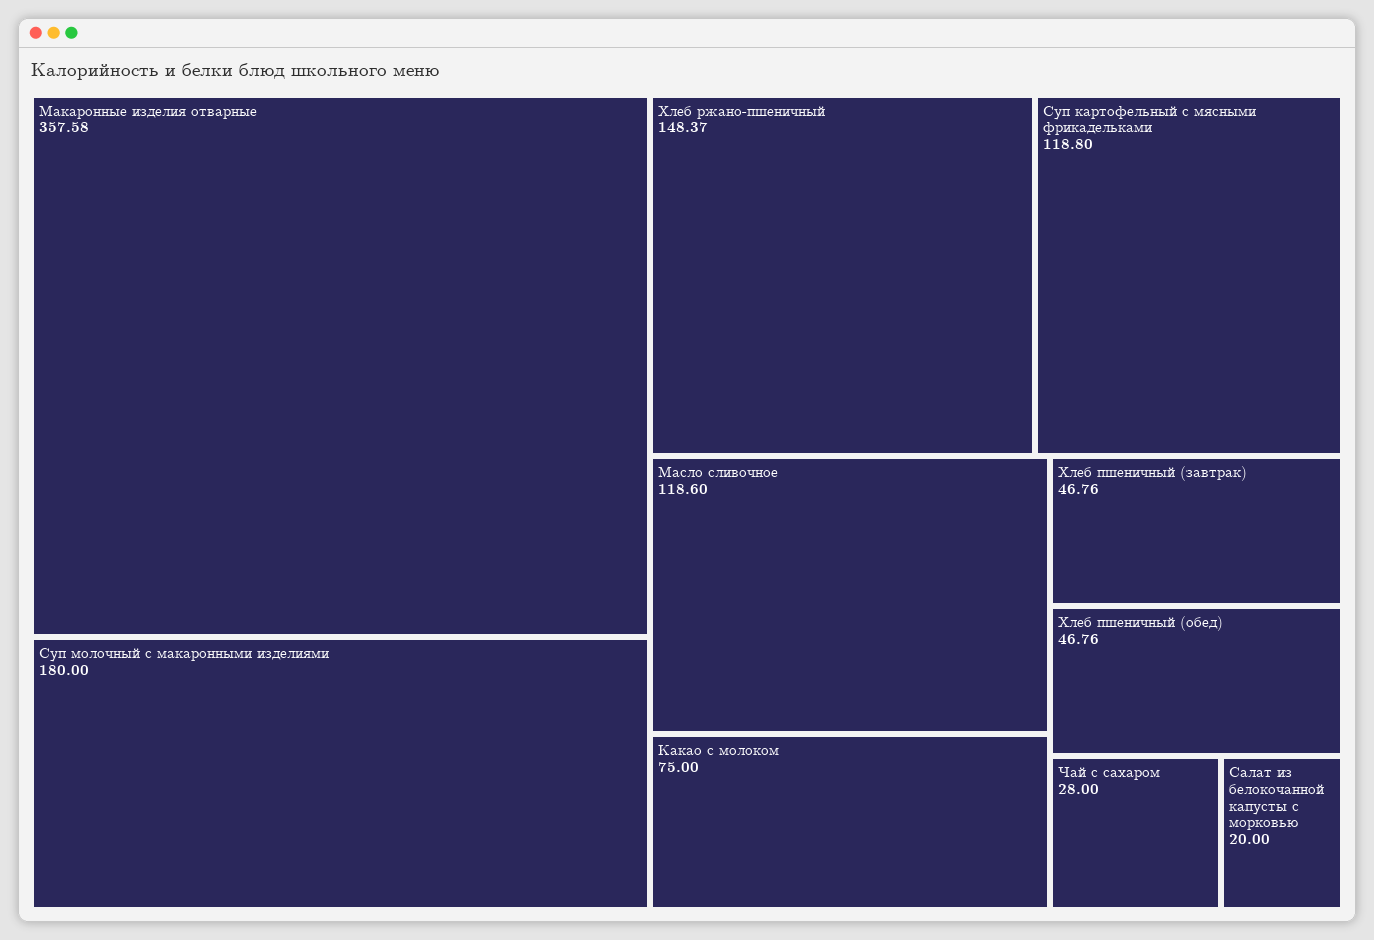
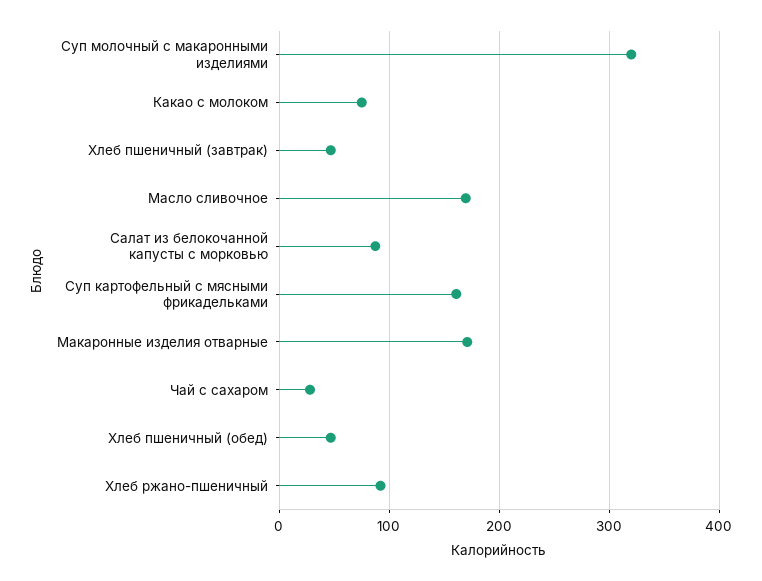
  {
-   "Макаронные изделия отварные": 357.58,
+   "Макаронные изделия отварные": 170,
-   "Суп молочный с макаронными изделиями": 180,
+   "Суп молочный с макаронными изделиями": 320,
-   "Хлеб ржано-пшеничный": 148.37,
+   "Хлеб ржано-пшеничный": 90,
-   "Суп картофельный с мясными фрикадельками": 118.8,
+   "Суп картофельный с мясными фрикадельками": 160,
-   "Масло сливочное": 118.6,
+   "Масло сливочное": 170,
    "Какао с молоком": 75,
    "Хлеб пшеничный (завтрак)": 46.76,
    "Хлеб пшеничный (обед)": 46.76,
    "Чай с сахаром": 28,
-   "Салат из белокочанной капусты с морковью": 20
+   "Салат из белокочанной капусты с морковью": 90
  }

